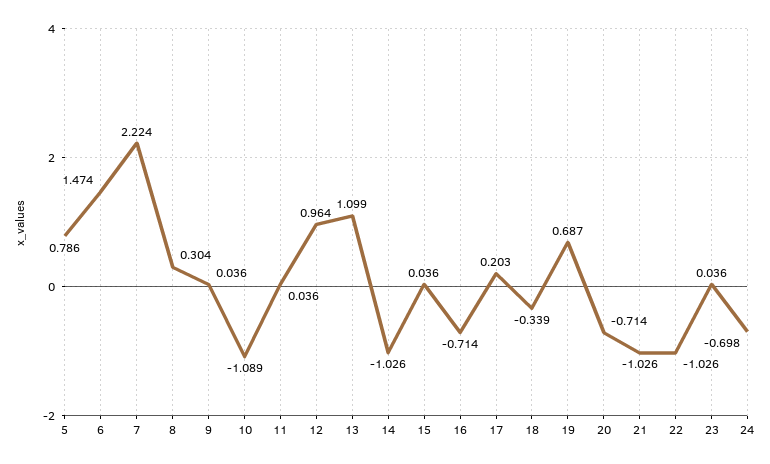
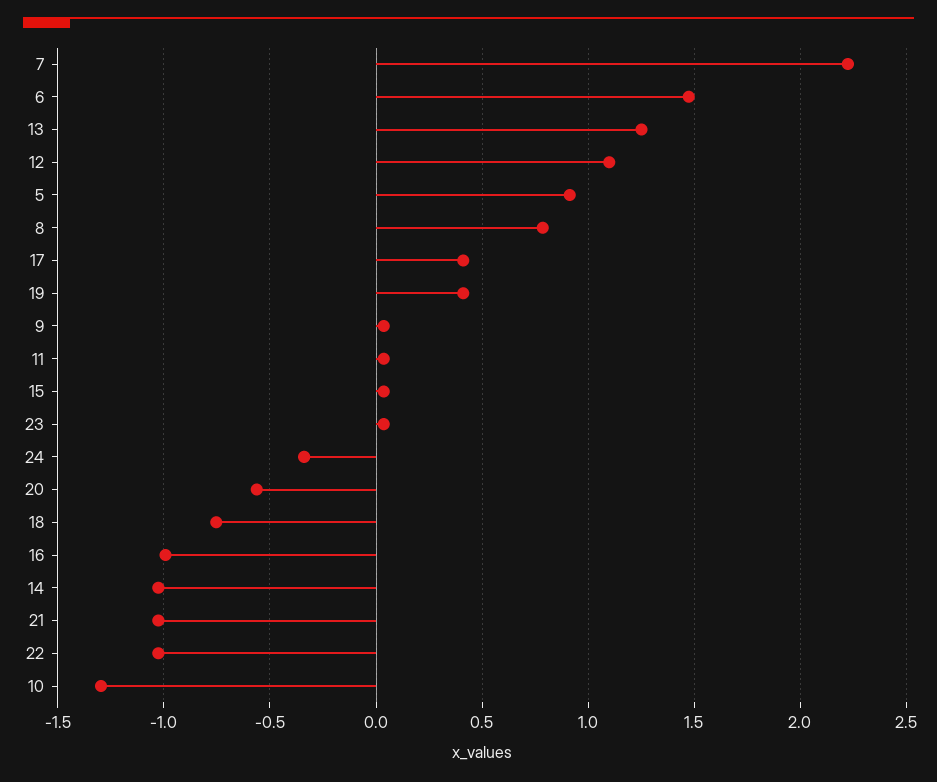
  {
-   "5": 0.786,
+   "5": 0.9,
    "6": 1.474,
    "7": 2.224,
-   "8": 0.304,
+   "8": 0.8,
    "9": 0.036,
-   "10": -1.089,
+   "10": -1.3,
    "11": 0.036,
-   "12": 0.964,
+   "12": 1.1,
-   "13": 1.099,
+   "13": 1.25,
    "14": -1.026,
    "15": 0.036,
-   "16": -0.714,
+   "16": -1,
-   "17": 0.203,
+   "17": 0.4,
-   "18": -0.339,
+   "18": -0.75,
-   "19": 0.687,
+   "19": 0.4,
-   "20": -0.714,
+   "20": -0.55,
    "21": -1.026,
    "22": -1.026,
    "23": 0.036,
-   "24": -0.698
+   "24": -0.35
  }

